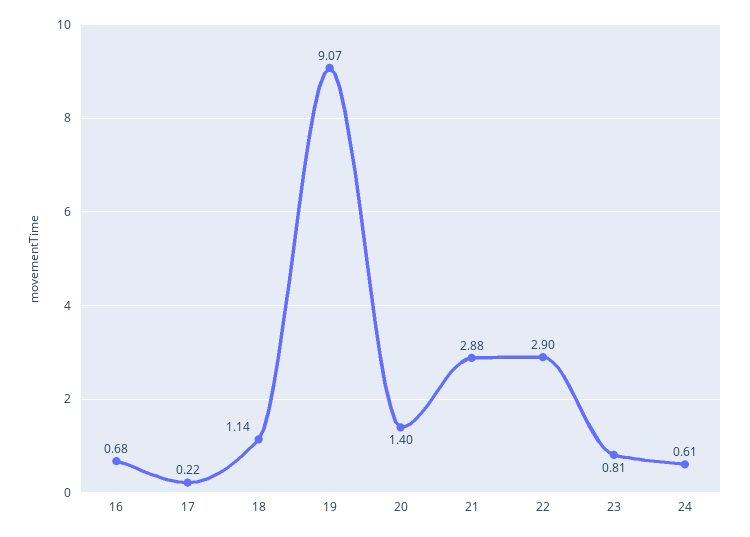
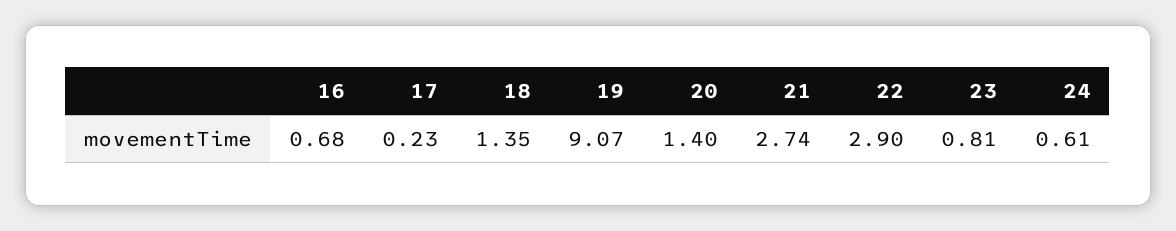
  {
    "16": 0.68,
-   "17": 0.22,
+   "17": 0.23,
-   "18": 1.14,
+   "18": 1.35,
    "19": 9.07,
    "20": 1.4,
-   "21": 2.88,
+   "21": 2.74,
    "22": 2.9,
    "23": 0.81,
    "24": 0.61
  }

